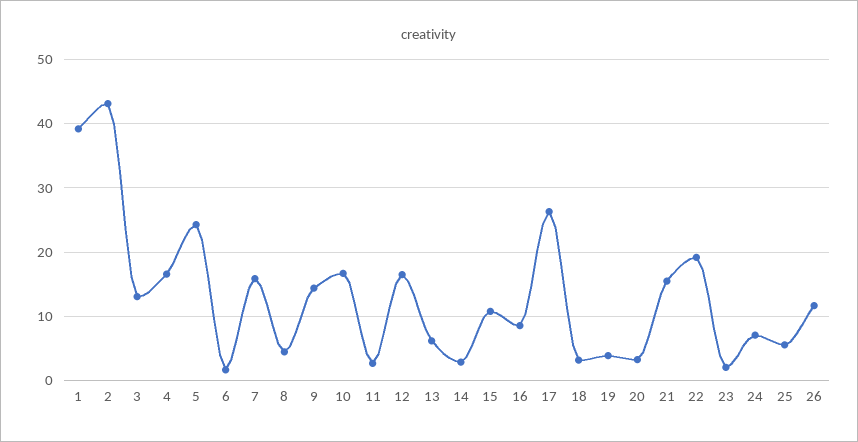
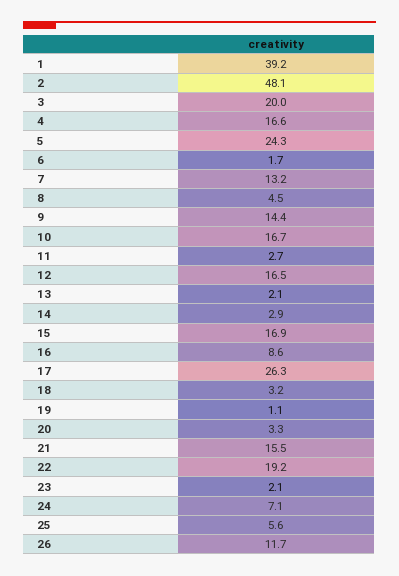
  {
    "1": 39.2,
-   "2": 43,
+   "2": 48.1,
-   "3": 13,
+   "3": 20,
    "4": 16.6,
    "5": 24.3,
    "6": 1.7,
-   "7": 16,
+   "7": 13.2,
    "8": 4.5,
    "9": 14.4,
    "10": 16.7,
    "11": 2.7,
    "12": 16.5,
-   "13": 6,
+   "13": 2.1,
    "14": 2.9,
-   "15": 11,
+   "15": 16.9,
    "16": 8.6,
    "17": 26.3,
    "18": 3.2,
-   "19": 4,
+   "19": 1.1,
    "20": 3.3,
    "21": 15.5,
    "22": 19.2,
    "23": 2.1,
    "24": 7.1,
    "25": 5.6,
    "26": 11.7
  }

